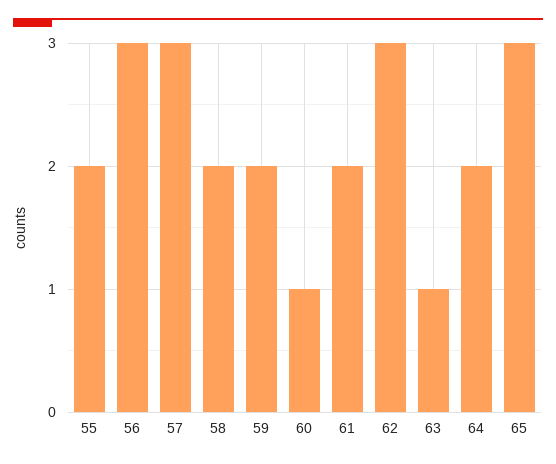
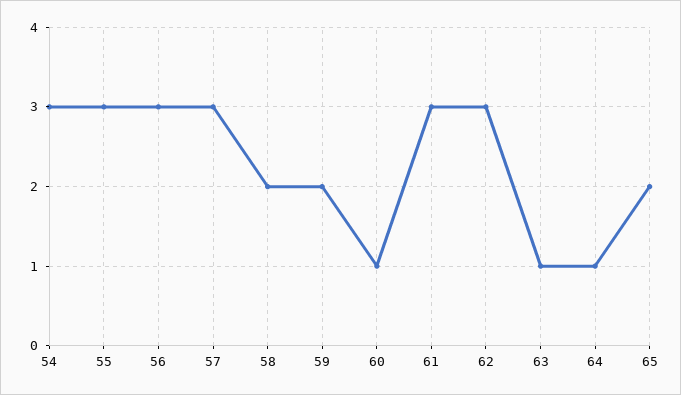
  {
-   "55": 2,
+   "55": 3,
    "56": 3,
    "57": 3,
    "58": 2,
    "59": 2,
    "60": 1,
-   "61": 2,
+   "61": 3,
    "62": 3,
    "63": 1,
-   "64": 2,
+   "64": 1,
-   "65": 3
+   "65": 2,
+   "54": 3
  }

